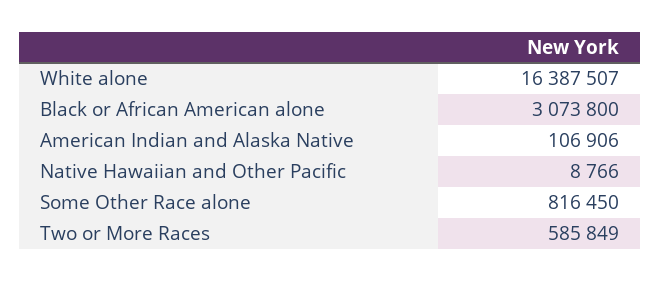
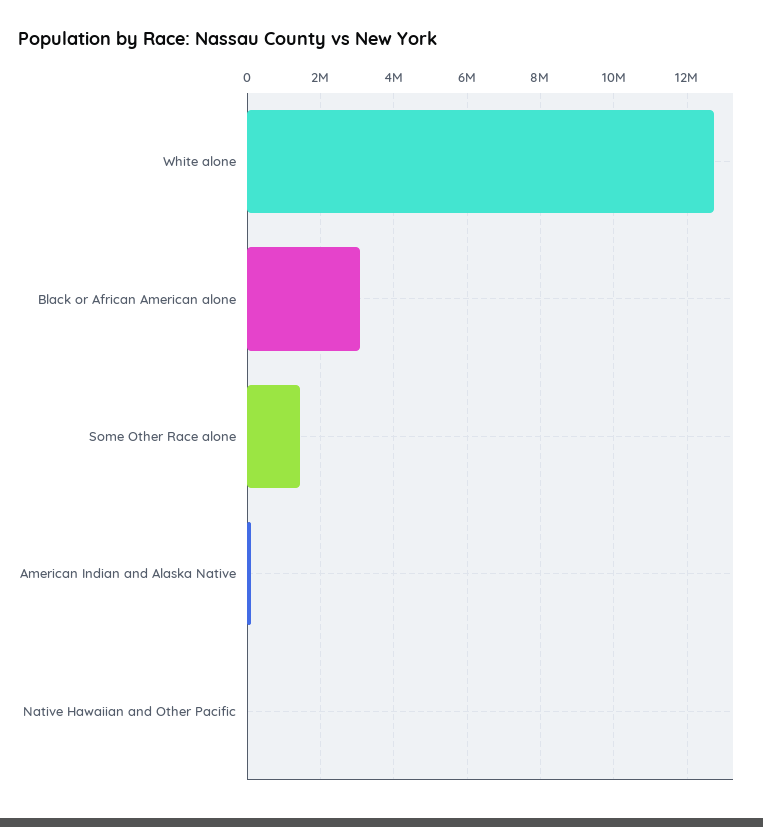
  {
-   "White alone": 16387507,
+   "White alone": 12800000,
    "Black or African American alone": 3073800,
    "American Indian and Alaska Native": 106906,
    "Native Hawaiian and Other Pacific": 8766,
-   "Some Other Race alone": 816450,
+   "Some Other Race alone": 1400000
-   "Two or More Races": 585849
  }

